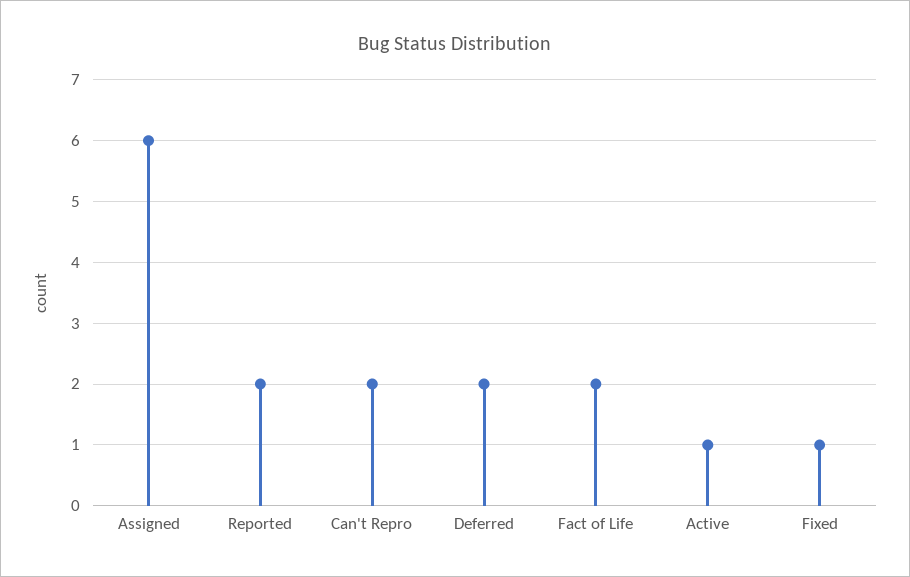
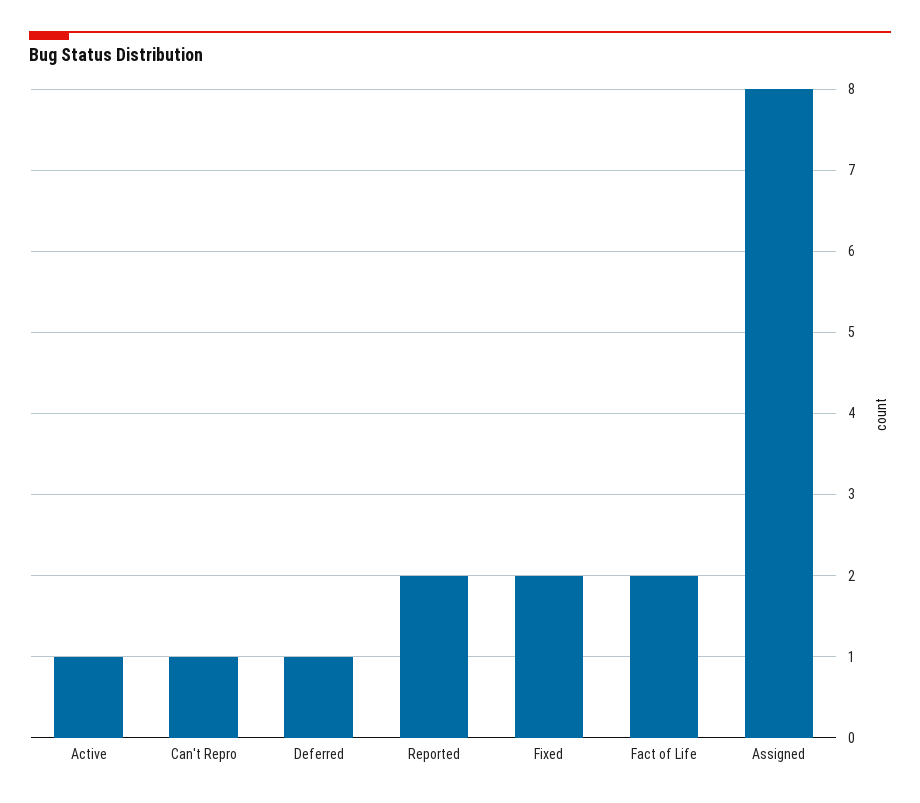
  {
-   "Assigned": 6,
+   "Assigned": 8,
    "Reported": 2,
-   "Can't Repro": 2,
+   "Can't Repro": 1,
-   "Deferred": 2,
+   "Deferred": 1,
    "Fact of Life": 2,
    "Active": 1,
-   "Fixed": 1
+   "Fixed": 2
  }

